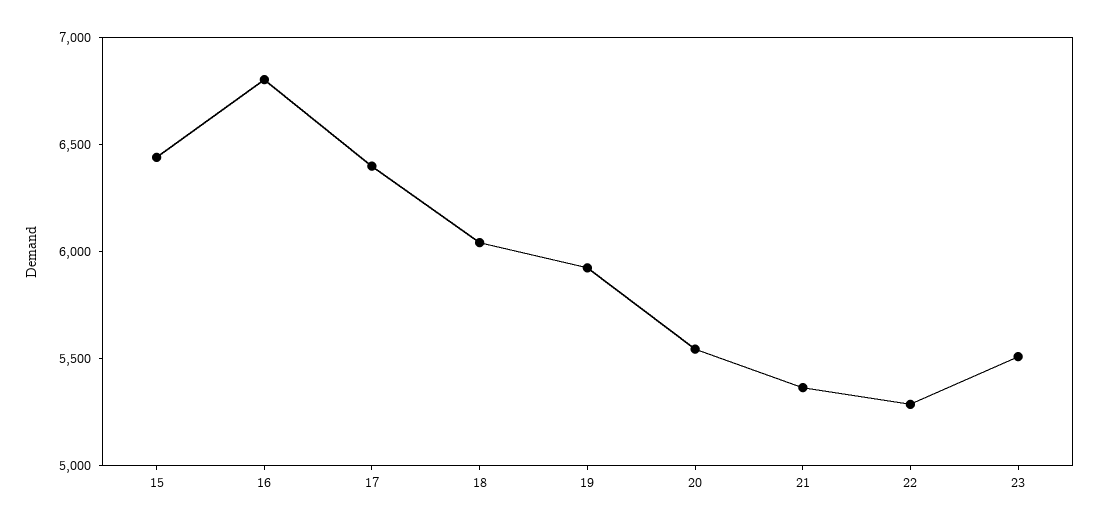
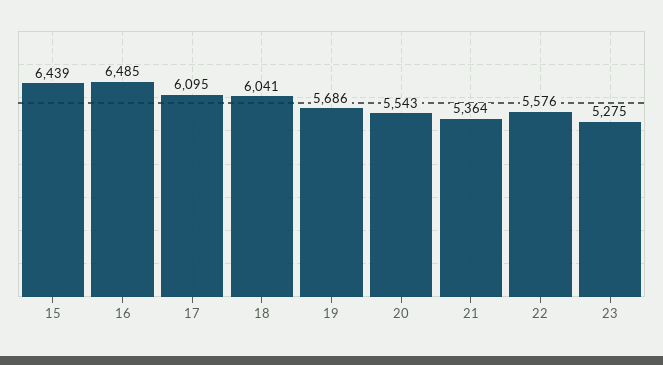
  {
    "15": 6439,
-   "16": 6800,
+   "16": 6485,
-   "17": 6400,
+   "17": 6095,
    "18": 6041,
-   "19": 5900,
+   "19": 5686,
    "20": 5543,
    "21": 5364,
-   "22": 5300,
+   "22": 5576,
-   "23": 5500
+   "23": 5275
  }

